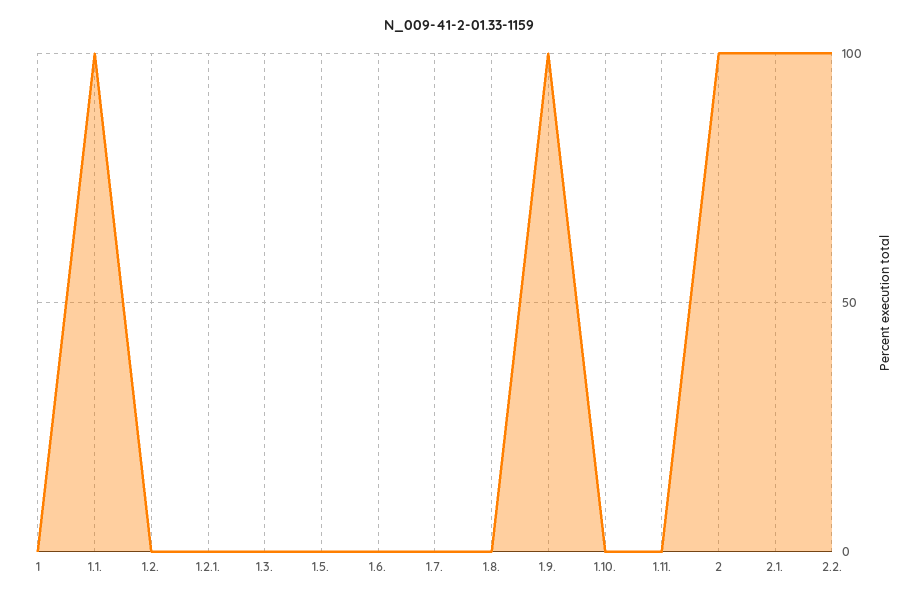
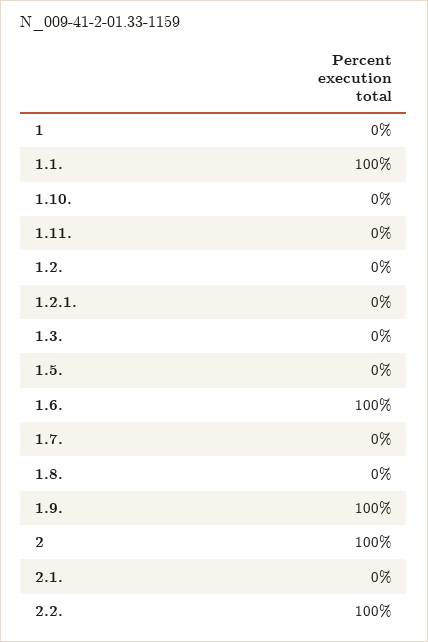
  {
    "1": 0,
    "1.1.": 100,
    "1.2.": 0,
    "1.2.1.": 0,
    "1.3.": 0,
    "1.5.": 0,
-   "1.6.": 0,
+   "1.6.": 100,
    "1.7.": 0,
    "1.8.": 0,
    "1.9.": 100,
    "1.10.": 0,
    "1.11.": 0,
    "2": 100,
-   "2.1.": 100,
+   "2.1.": 0,
    "2.2.": 100
  }

